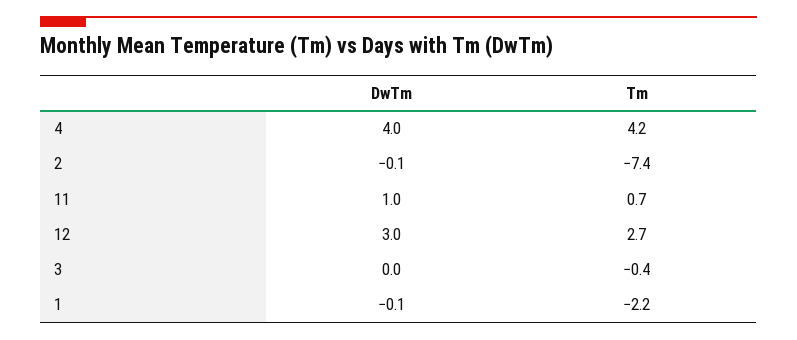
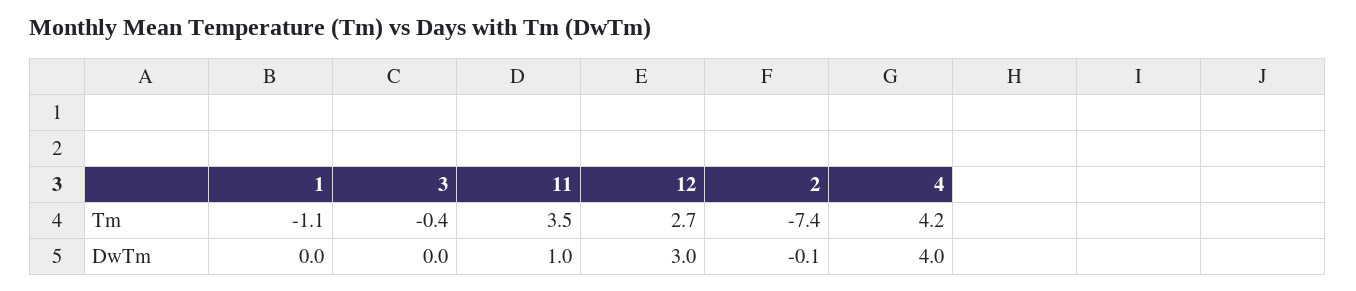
  {
    "DwTm": {
      "4": 4,
      "2": -0.1,
      "11": 1,
      "12": 3,
      "3": 0,
-     "1": -0.1
+     "1": 0
    },
    "Tm": {
      "4": 4.2,
      "2": -7.4,
-     "11": 0.7,
+     "11": 3.5,
      "12": 2.7,
      "3": -0.4,
-     "1": -2.2
+     "1": -1.1
    }
  }

